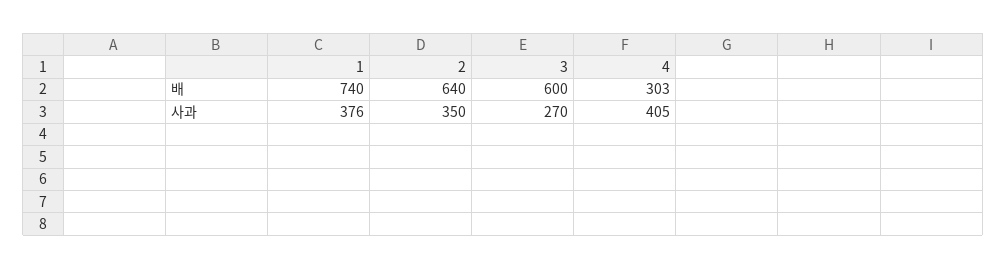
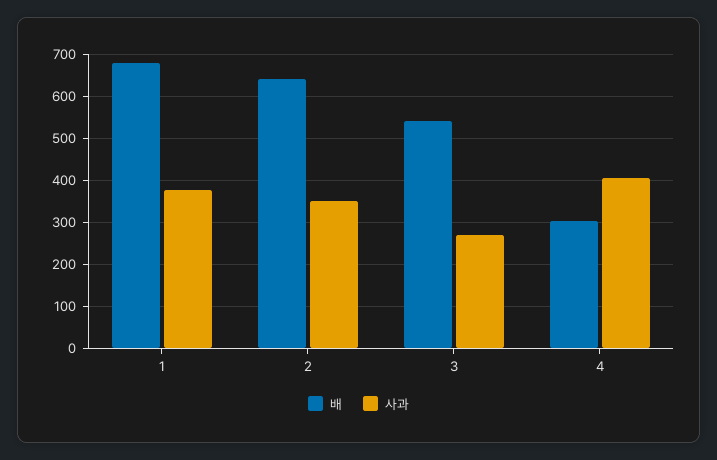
  {
    "배": {
-     "1": 740,
+     "1": 680,
      "2": 640,
-     "3": 600,
+     "3": 540,
      "4": 303
    },
    "사과": {
      "1": 376,
      "2": 350,
      "3": 270,
      "4": 405
    }
  }

